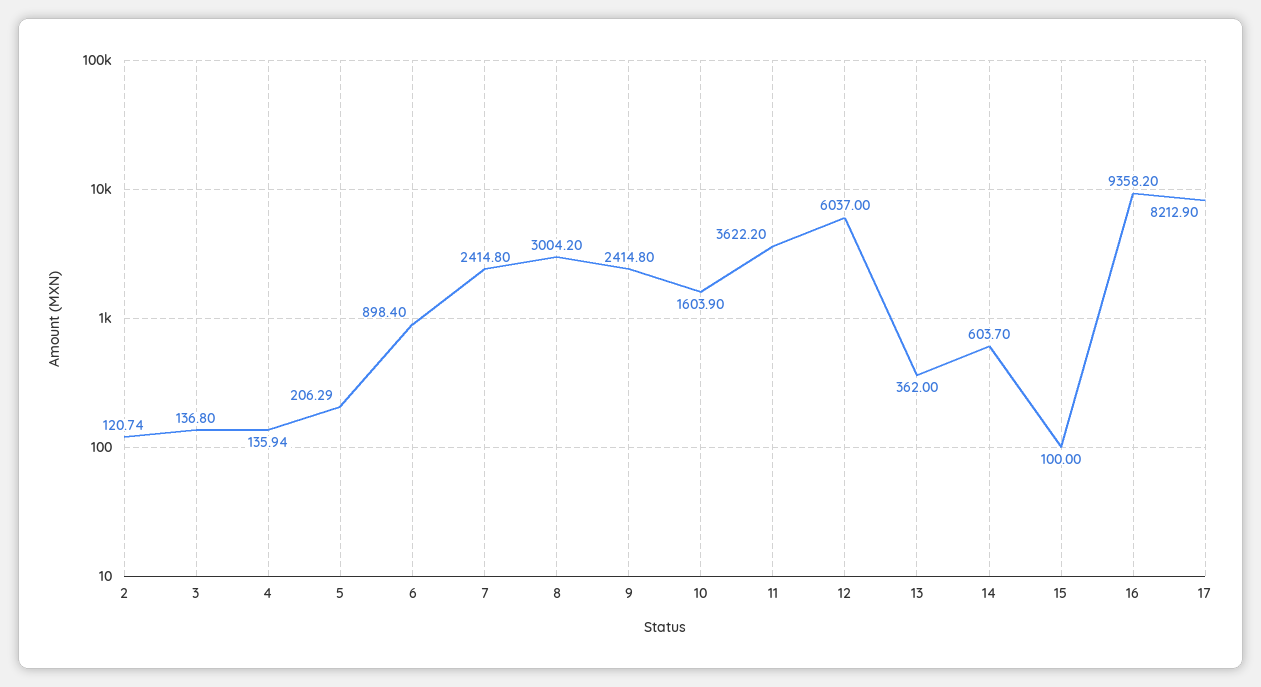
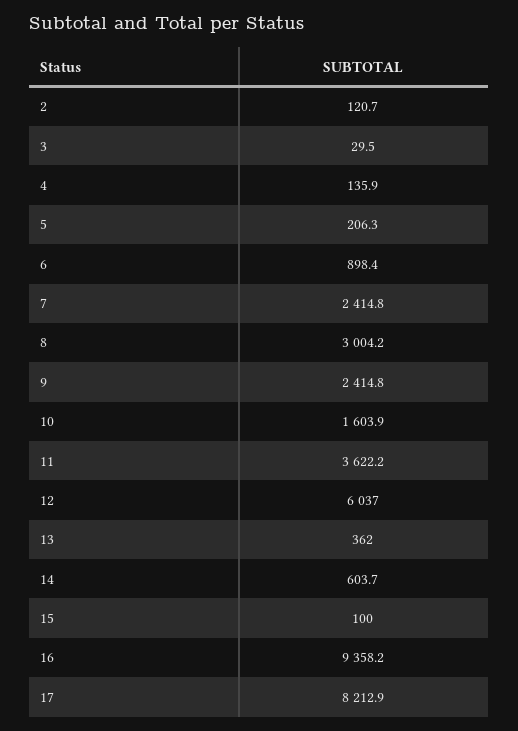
  {
    "2": 120.74,
-   "3": 136.8,
+   "3": 29.5,
    "4": 135.94,
    "5": 206.29,
    "6": 898.4,
    "7": 2414.8,
    "8": 3004.2,
    "9": 2414.8,
    "10": 1603.9,
    "11": 3622.2,
    "12": 6037,
    "13": 362,
    "14": 603.7,
    "15": 100,
    "16": 9358.2,
    "17": 8212.9
  }

